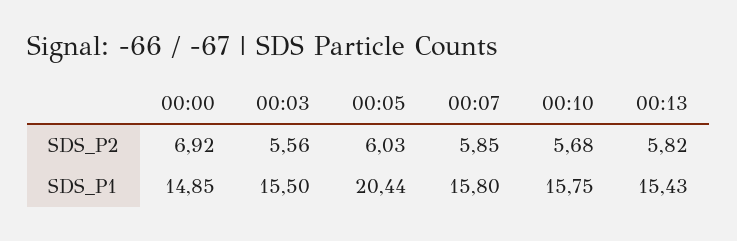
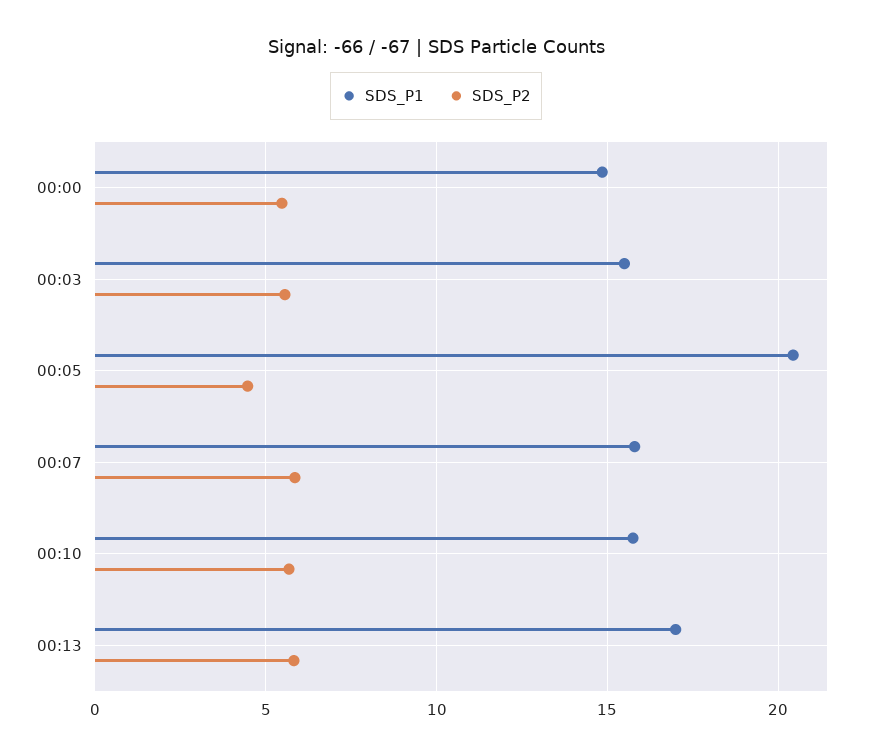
  {
    "SDS_P2": {
-     "00:00": 6.92,
+     "00:00": 5.5,
      "00:03": 5.56,
-     "00:05": 6.03,
+     "00:05": 4.5,
      "00:07": 5.85,
      "00:10": 5.68,
      "00:13": 5.82
    },
    "SDS_P1": {
      "00:00": 14.85,
      "00:03": 15.5,
      "00:05": 20.44,
      "00:07": 15.8,
      "00:10": 15.75,
-     "00:13": 15.43
+     "00:13": 17
    }
  }

